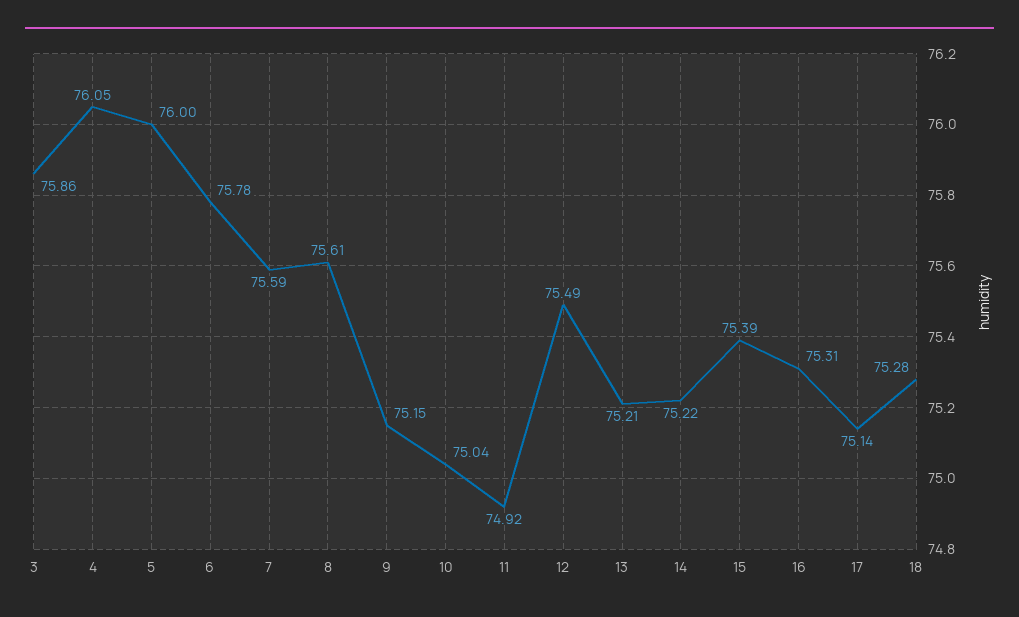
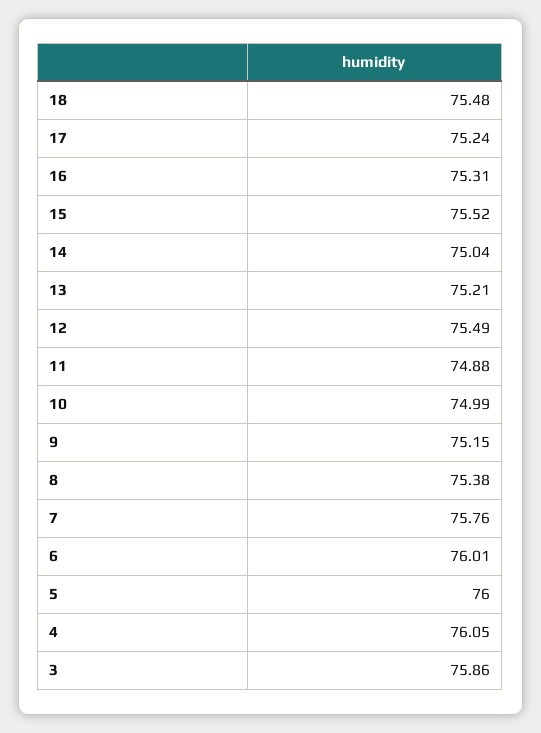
  {
    "3": 75.86,
    "4": 76.05,
    "5": 76,
-   "6": 75.78,
+   "6": 76.01,
-   "7": 75.59,
+   "7": 75.76,
-   "8": 75.61,
+   "8": 75.38,
    "9": 75.15,
-   "10": 75.04,
+   "10": 74.99,
-   "11": 74.92,
+   "11": 74.88,
    "12": 75.49,
    "13": 75.21,
-   "14": 75.22,
+   "14": 75.04,
-   "15": 75.39,
+   "15": 75.52,
    "16": 75.31,
-   "17": 75.14,
+   "17": 75.24,
-   "18": 75.28
+   "18": 75.48
  }

